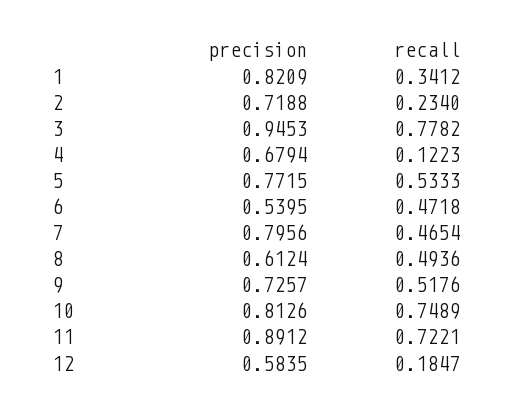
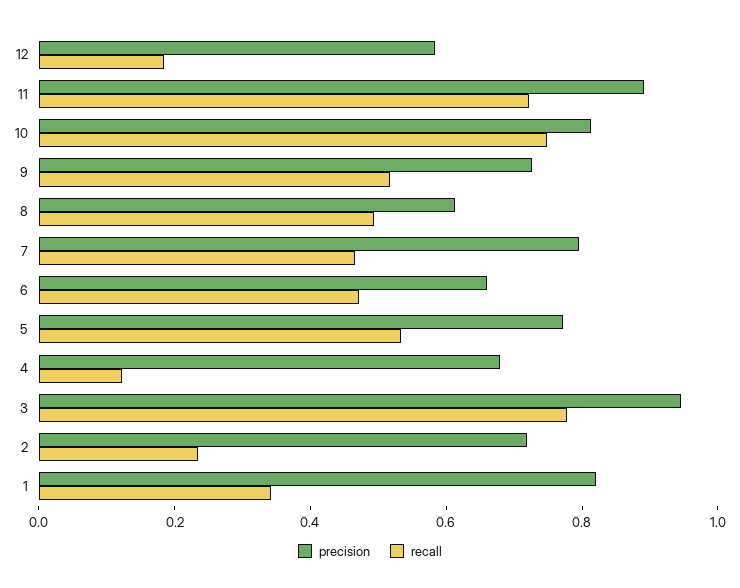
  {
    "precision": {
      "1": 0.8209,
      "2": 0.7188,
      "3": 0.9453,
      "4": 0.6794,
      "5": 0.7715,
-     "6": 0.5395,
+     "6": 0.65,
      "7": 0.7956,
      "8": 0.6124,
      "9": 0.7257,
      "10": 0.8126,
      "11": 0.8912,
      "12": 0.5835
    },
    "recall": {
      "1": 0.3412,
      "2": 0.234,
      "3": 0.7782,
      "4": 0.1223,
      "5": 0.5333,
      "6": 0.4718,
      "7": 0.4654,
      "8": 0.4936,
      "9": 0.5176,
      "10": 0.7489,
      "11": 0.7221,
      "12": 0.1847
    }
  }

